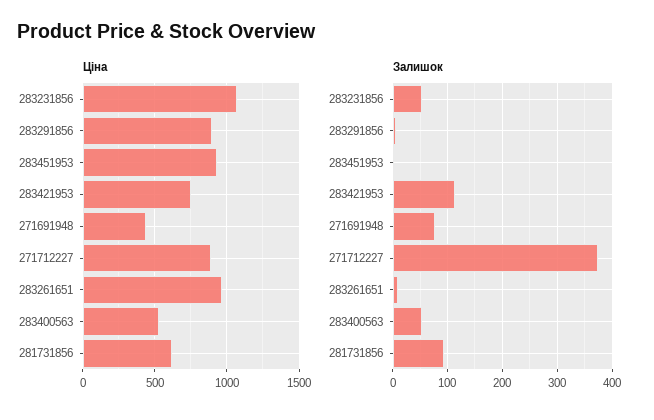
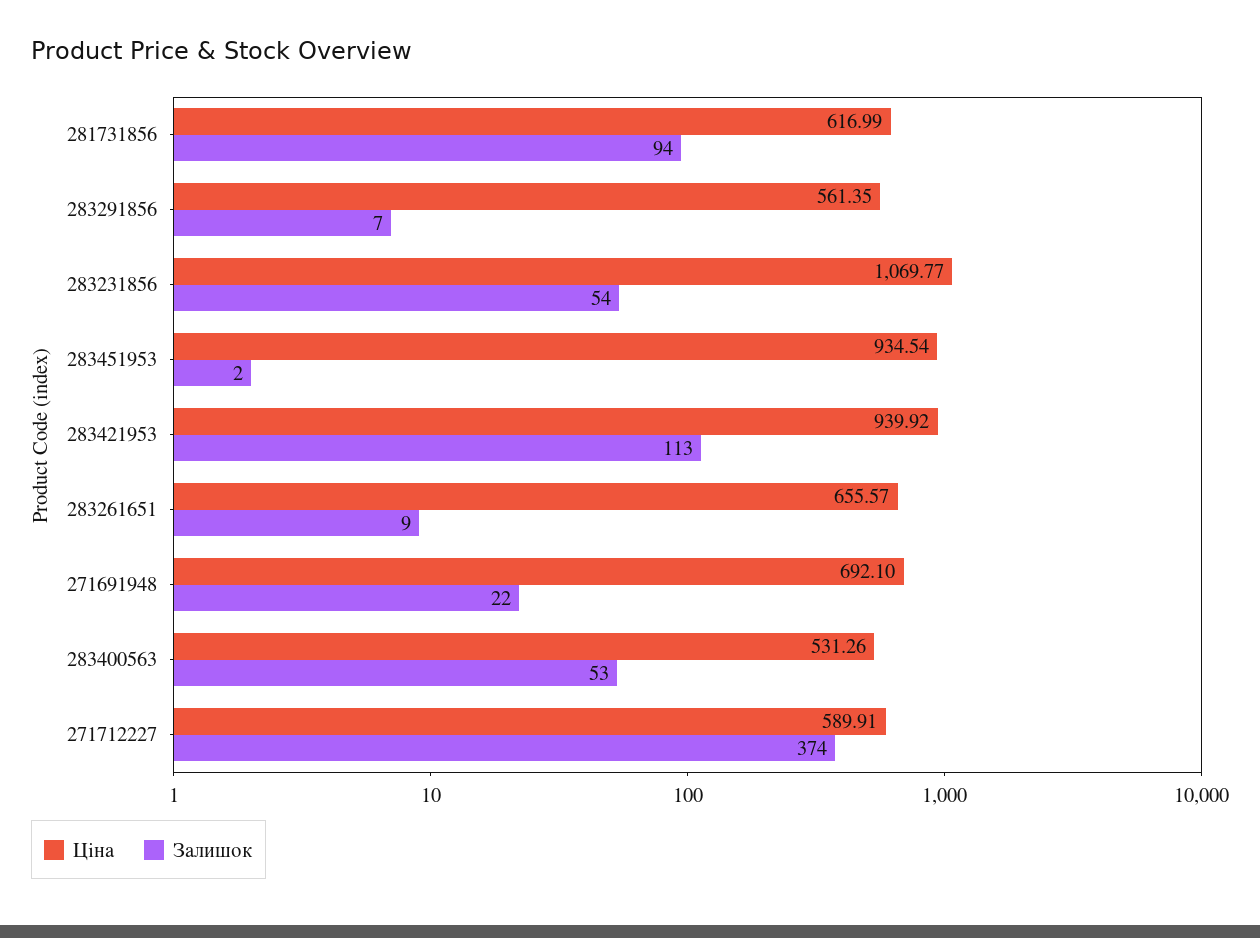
  {
    "Ціна": {
      "283231856": 1069.77,
-     "283291856": 900,
+     "283291856": 561.35,
      "283451953": 934.54,
-     "283421953": 750,
+     "283421953": 939.92,
-     "271691948": 450,
+     "271691948": 692.1,
-     "271712227": 900,
+     "271712227": 589.91,
-     "283261651": 950,
+     "283261651": 655.57,
      "283400563": 531.26,
      "281731856": 616.99
    },
    "Залишок": {
      "283231856": 54,
      "283291856": 7,
      "283451953": 2,
      "283421953": 113,
-     "271691948": 80,
+     "271691948": 22,
      "271712227": 374,
      "283261651": 9,
      "283400563": 53,
      "281731856": 94
    }
  }

